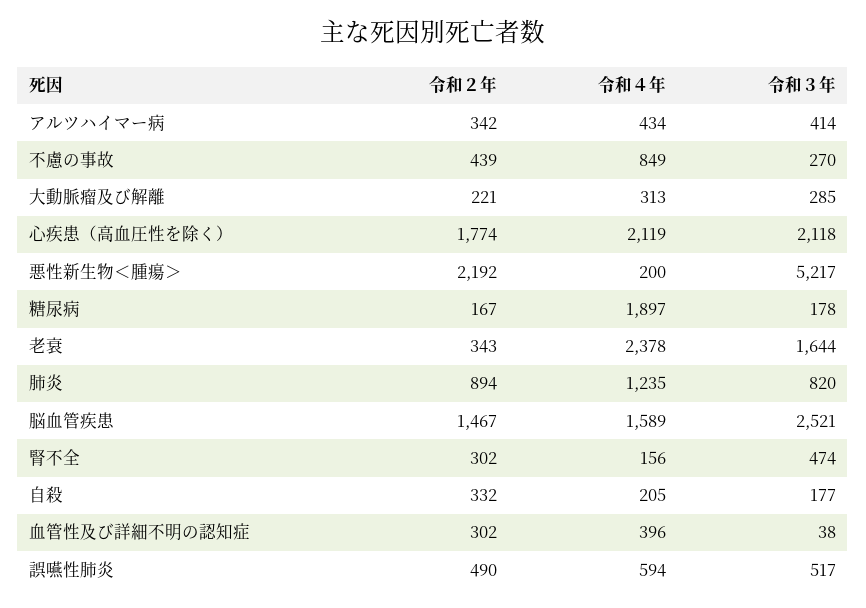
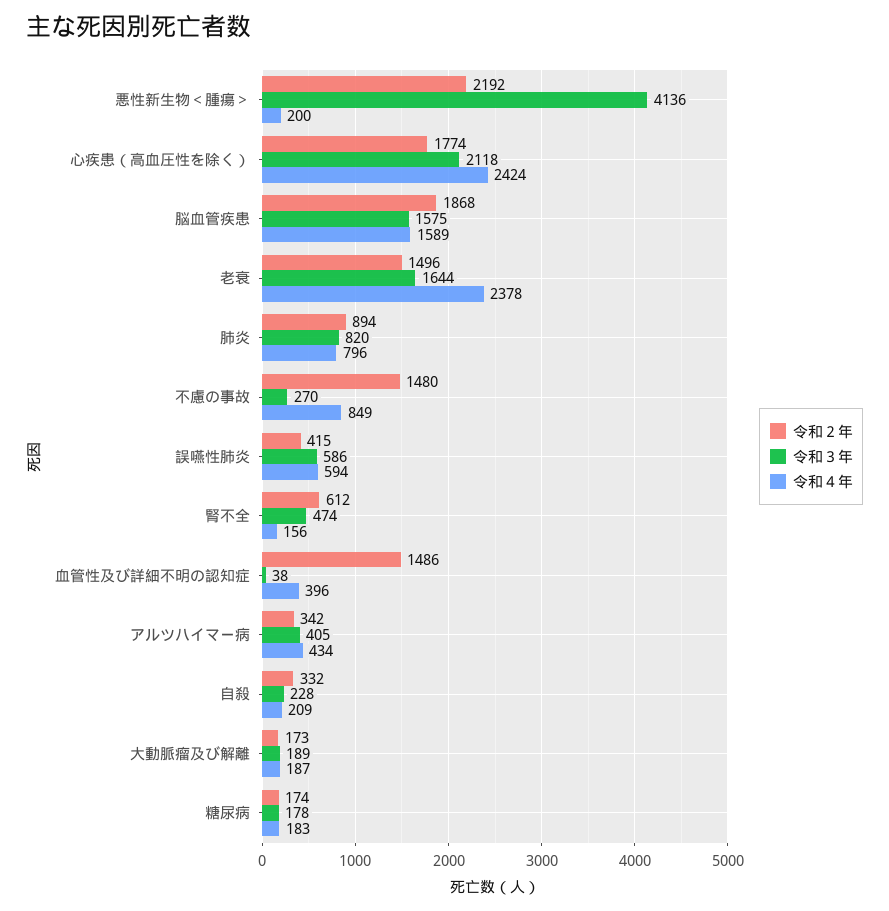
  {
    "令和２年": {
      "アルツハイマー病": 342,
-     "不慮の事故": 439,
+     "不慮の事故": 1480,
-     "大動脈瘤及び解離": 221,
+     "大動脈瘤及び解離": 173,
      "心疾患（高血圧性を除く）": 1774,
      "悪性新生物＜腫瘍＞": 2192,
-     "糖尿病": 167,
+     "糖尿病": 174,
-     "老衰": 343,
+     "老衰": 1496,
      "肺炎": 894,
-     "脳血管疾患": 1467,
+     "脳血管疾患": 1868,
-     "腎不全": 302,
+     "腎不全": 612,
      "自殺": 332,
-     "血管性及び詳細不明の認知症": 302,
+     "血管性及び詳細不明の認知症": 1486,
-     "誤嚥性肺炎": 490
+     "誤嚥性肺炎": 415
    },
    "令和４年": {
      "アルツハイマー病": 434,
      "不慮の事故": 849,
-     "大動脈瘤及び解離": 313,
+     "大動脈瘤及び解離": 187,
-     "心疾患（高血圧性を除く）": 2119,
+     "心疾患（高血圧性を除く）": 2424,
      "悪性新生物＜腫瘍＞": 200,
-     "糖尿病": 1897,
+     "糖尿病": 183,
      "老衰": 2378,
-     "肺炎": 1235,
+     "肺炎": 796,
      "脳血管疾患": 1589,
      "腎不全": 156,
-     "自殺": 205,
+     "自殺": 209,
      "血管性及び詳細不明の認知症": 396,
      "誤嚥性肺炎": 594
    },
    "令和３年": {
-     "アルツハイマー病": 414,
+     "アルツハイマー病": 405,
      "不慮の事故": 270,
-     "大動脈瘤及び解離": 285,
+     "大動脈瘤及び解離": 189,
      "心疾患（高血圧性を除く）": 2118,
-     "悪性新生物＜腫瘍＞": 5217,
+     "悪性新生物＜腫瘍＞": 4136,
      "糖尿病": 178,
      "老衰": 1644,
      "肺炎": 820,
-     "脳血管疾患": 2521,
+     "脳血管疾患": 1575,
      "腎不全": 474,
-     "自殺": 177,
+     "自殺": 228,
      "血管性及び詳細不明の認知症": 38,
-     "誤嚥性肺炎": 517
+     "誤嚥性肺炎": 586
    }
  }

